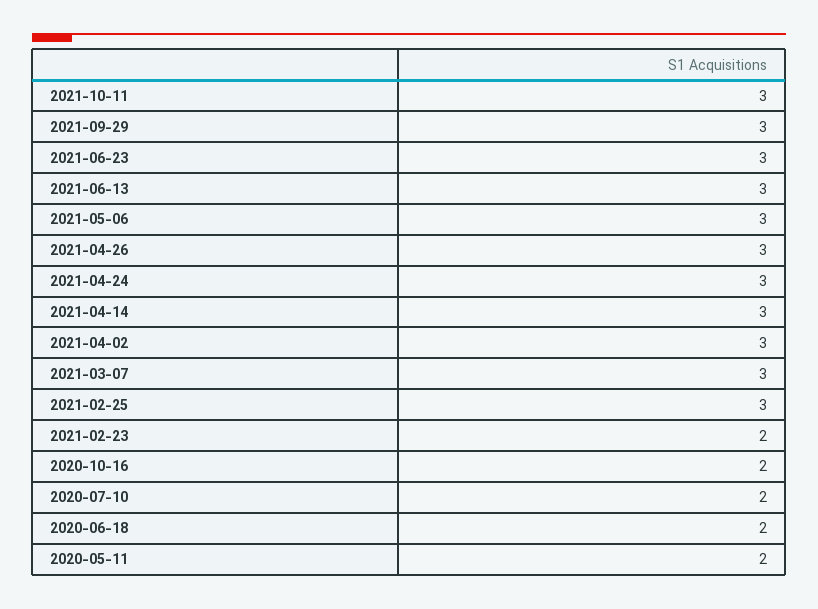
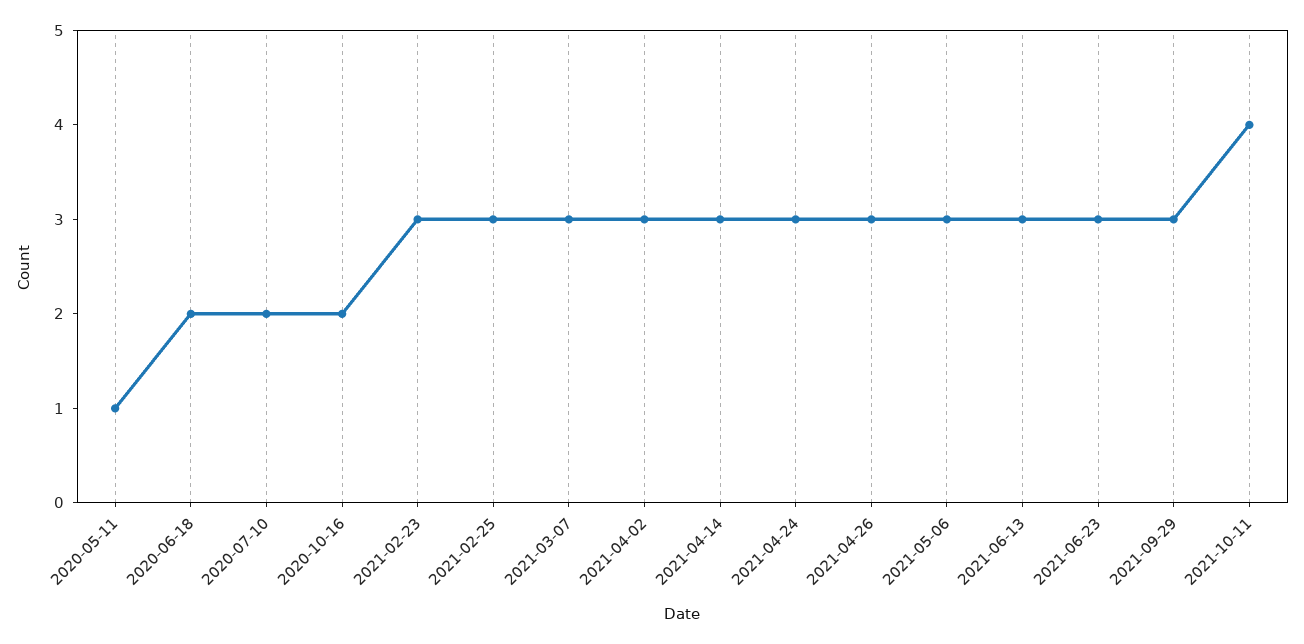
  {
-   "2021-10-11": 3,
+   "2021-10-11": 4,
    "2021-09-29": 3,
    "2021-06-23": 3,
    "2021-06-13": 3,
    "2021-05-06": 3,
    "2021-04-26": 3,
    "2021-04-24": 3,
    "2021-04-14": 3,
    "2021-04-02": 3,
    "2021-03-07": 3,
    "2021-02-25": 3,
-   "2021-02-23": 2,
+   "2021-02-23": 3,
    "2020-10-16": 2,
    "2020-07-10": 2,
    "2020-06-18": 2,
-   "2020-05-11": 2
+   "2020-05-11": 1
  }

